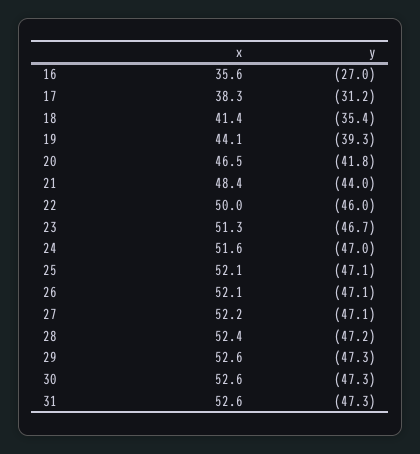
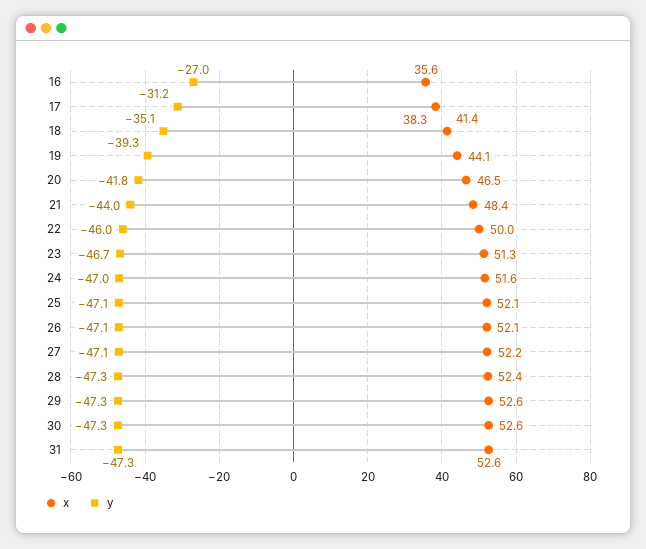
  {
    "x": {
      "16": 35.6,
      "17": 38.3,
      "18": 41.4,
      "19": 44.1,
      "20": 46.5,
      "21": 48.4,
      "22": 50,
      "23": 51.3,
      "24": 51.6,
      "25": 52.1,
      "26": 52.1,
      "27": 52.2,
      "28": 52.4,
      "29": 52.6,
      "30": 52.6,
      "31": 52.6
    },
    "y": {
      "16": -27,
      "17": -31.2,
-     "18": -35.4,
+     "18": -35.1,
      "19": -39.3,
      "20": -41.8,
      "21": -44,
      "22": -46,
      "23": -46.7,
      "24": -47,
      "25": -47.1,
      "26": -47.1,
      "27": -47.1,
-     "28": -47.2,
+     "28": -47.3,
      "29": -47.3,
      "30": -47.3,
      "31": -47.3
    }
  }

